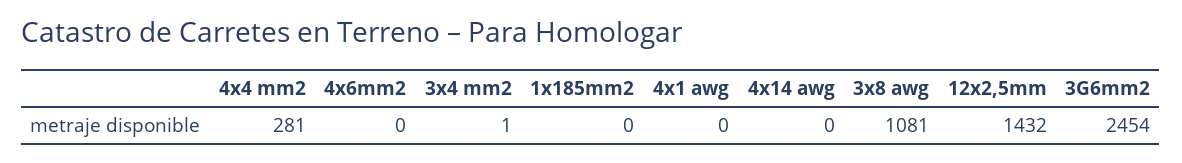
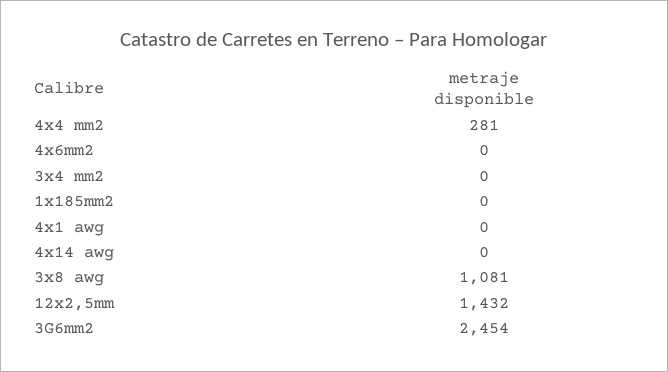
  {
    "4x4 mm2": 281,
    "4x6mm2": 0,
-   "3x4 mm2": 1,
+   "3x4 mm2": 0,
    "1x185mm2": 0,
    "4x1 awg": 0,
    "4x14 awg": 0,
    "3x8 awg": 1081,
    "12x2,5mm": 1432,
    "3G6mm2": 2454
  }

